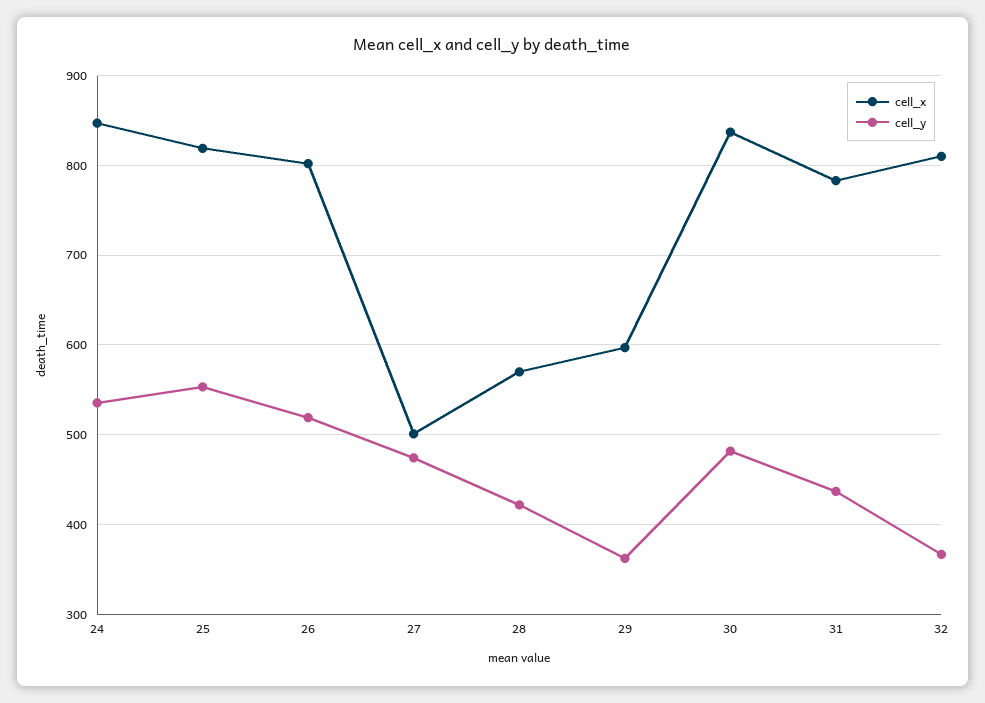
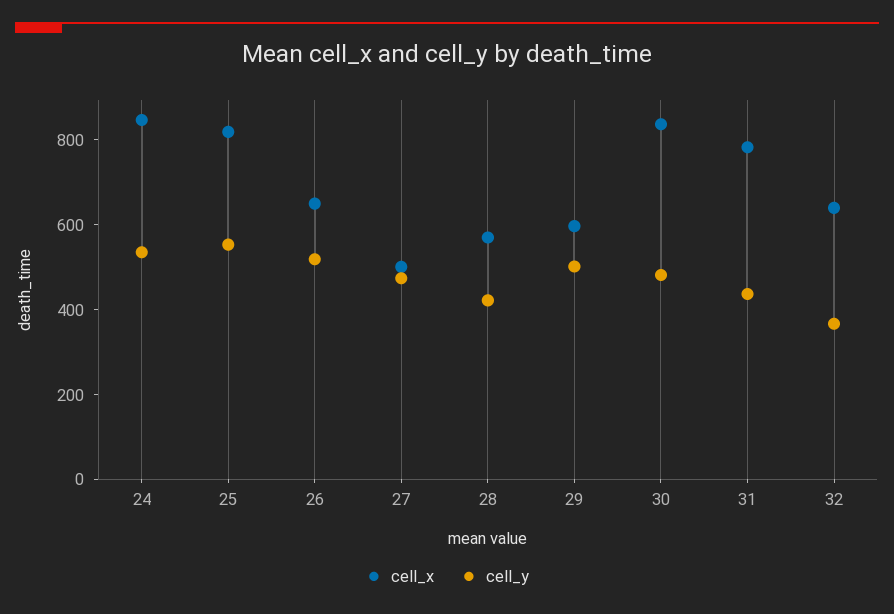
  {
    "cell_x": {
      "24": 850,
      "25": 820,
-     "26": 800,
+     "26": 650,
      "27": 500,
      "28": 570,
      "29": 600,
      "30": 840,
      "31": 780,
-     "32": 810
+     "32": 650
    },
    "cell_y": {
      "24": 540,
      "25": 550,
      "26": 520,
      "27": 470,
      "28": 420,
-     "29": 360,
+     "29": 500,
      "30": 480,
      "31": 440,
      "32": 370
    }
  }

